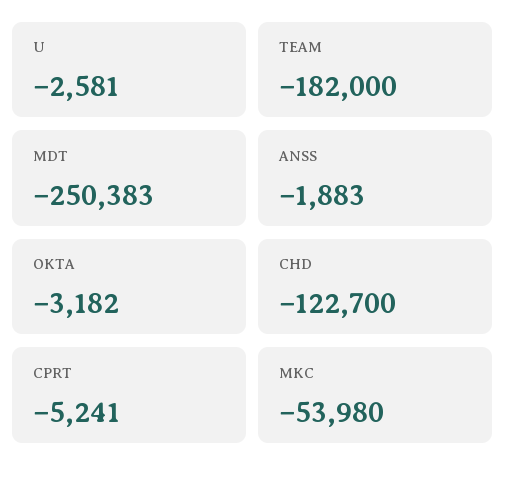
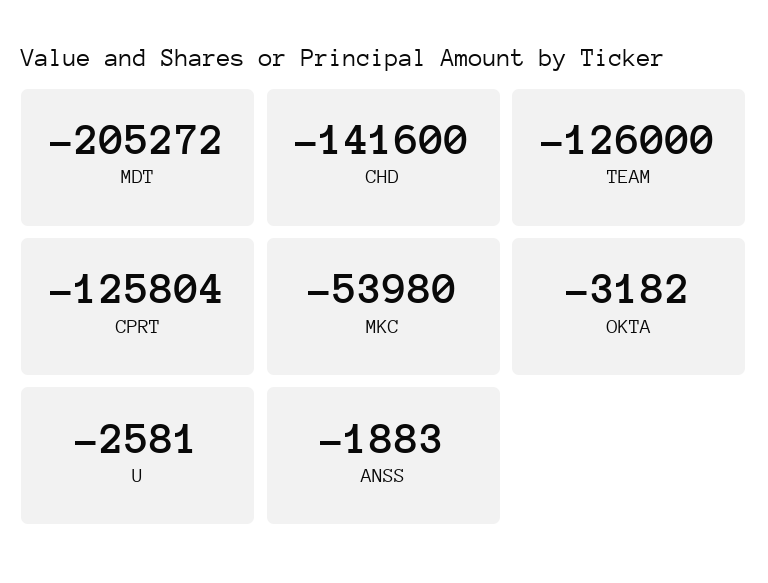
  {
    "U": -2581,
-   "TEAM": -182000,
+   "TEAM": -126000,
-   "MDT": -250383,
+   "MDT": -205272,
    "ANSS": -1883,
    "OKTA": -3182,
-   "CHD": -122700,
+   "CHD": -141600,
-   "CPRT": -5241,
+   "CPRT": -125804,
    "MKC": -53980
  }

